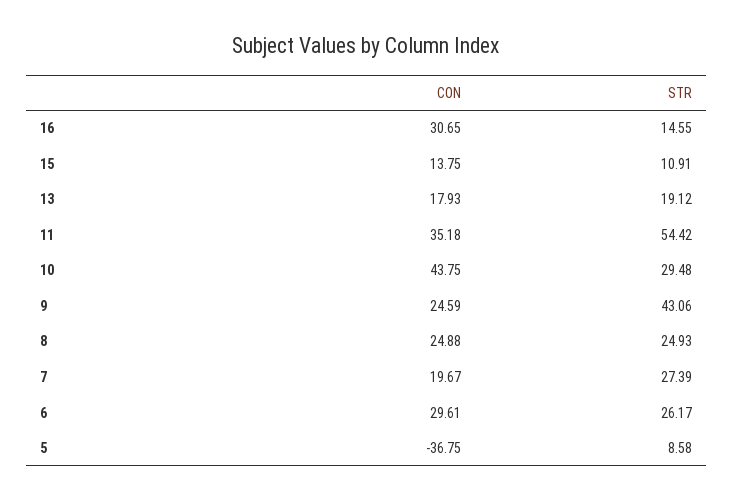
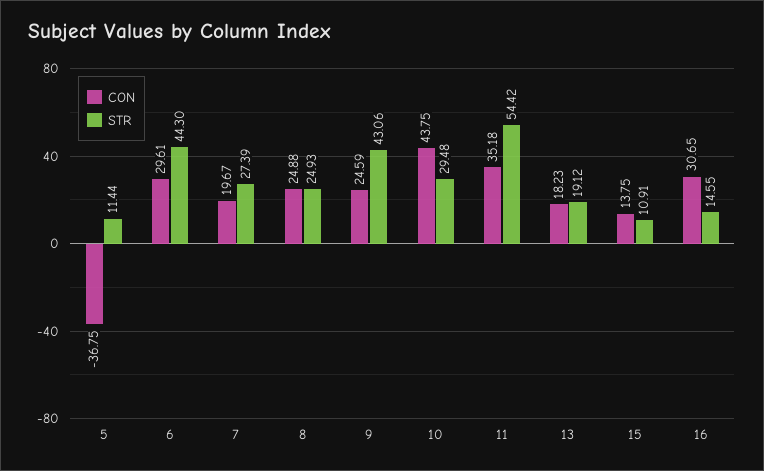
  {
    "CON": {
      "16": 30.65,
      "15": 13.75,
-     "13": 17.93,
+     "13": 18.23,
      "11": 35.18,
      "10": 43.75,
      "9": 24.59,
      "8": 24.88,
      "7": 19.67,
      "6": 29.61,
      "5": -36.75
    },
    "STR": {
      "16": 14.55,
      "15": 10.91,
      "13": 19.12,
      "11": 54.42,
      "10": 29.48,
      "9": 43.06,
      "8": 24.93,
      "7": 27.39,
-     "6": 26.17,
+     "6": 44.3,
-     "5": 8.58
+     "5": 11.44
    }
  }

